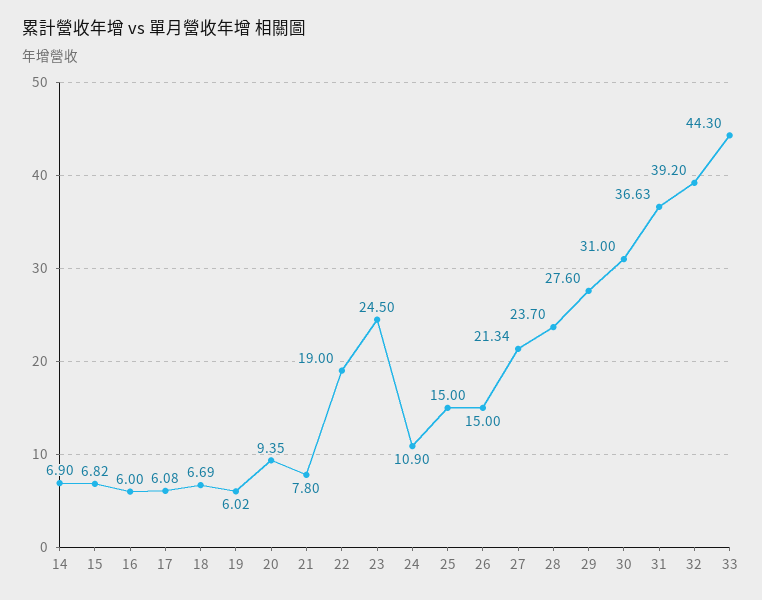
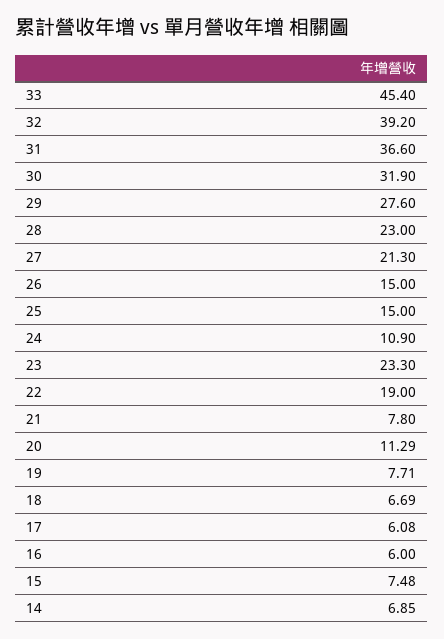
  {
-   "14": 6.9,
+   "14": 6.85,
-   "15": 6.82,
+   "15": 7.48,
    "16": 6,
    "17": 6.08,
    "18": 6.69,
-   "19": 6.02,
+   "19": 7.71,
-   "20": 9.35,
+   "20": 11.29,
    "21": 7.8,
    "22": 19,
-   "23": 24.5,
+   "23": 23.3,
    "24": 10.9,
    "25": 15,
    "26": 15,
-   "27": 21.34,
+   "27": 21.3,
-   "28": 23.7,
+   "28": 23,
    "29": 27.6,
-   "30": 31,
+   "30": 31.9,
-   "31": 36.63,
+   "31": 36.6,
    "32": 39.2,
-   "33": 44.3
+   "33": 45.4
  }

